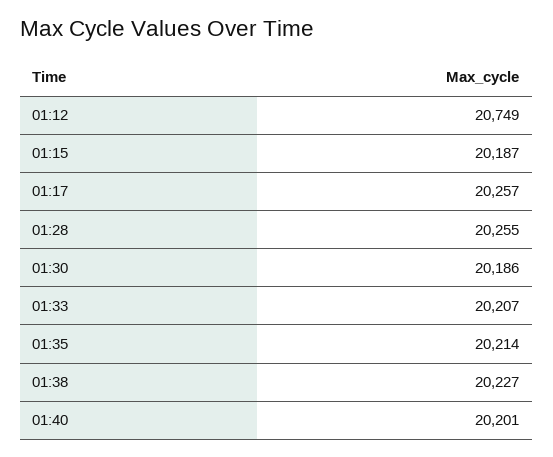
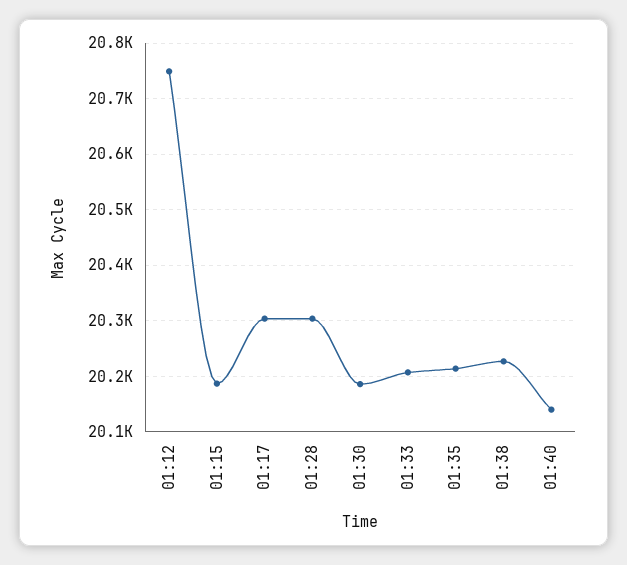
  {
    "01:12": 20749,
    "01:15": 20187,
-   "01:17": 20257,
+   "01:17": 20300,
-   "01:28": 20255,
+   "01:28": 20300,
    "01:30": 20186,
    "01:33": 20207,
    "01:35": 20214,
    "01:38": 20227,
-   "01:40": 20201
+   "01:40": 20140
  }

